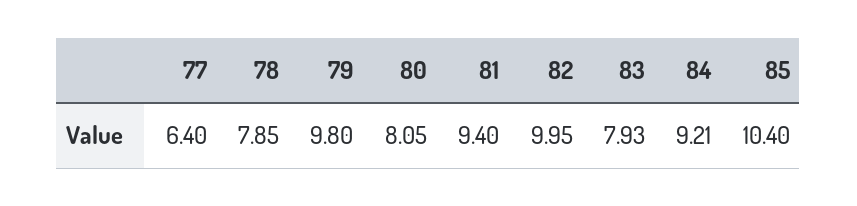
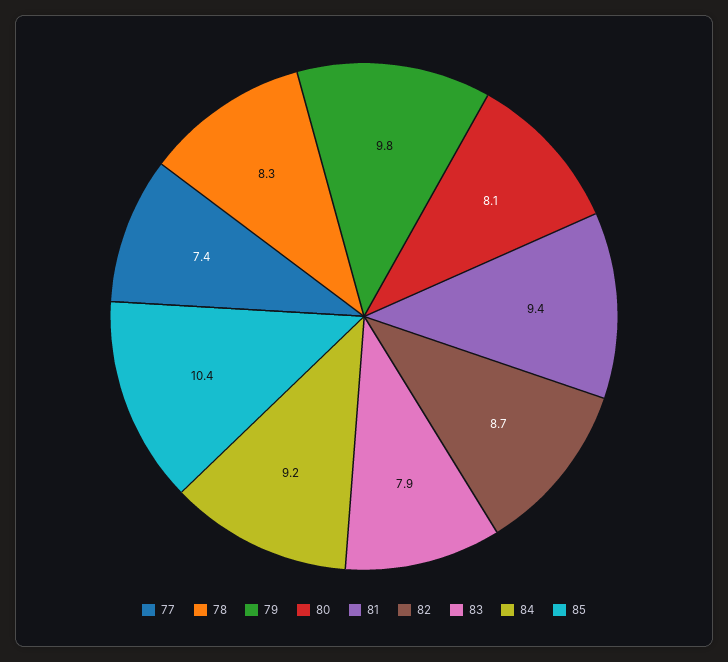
  {
-   "77": 6.4,
+   "77": 7.4,
-   "78": 7.85,
+   "78": 8.3,
    "79": 9.8,
    "80": 8.05,
    "81": 9.4,
-   "82": 9.95,
+   "82": 8.7,
    "83": 7.93,
    "84": 9.21,
    "85": 10.4
  }

